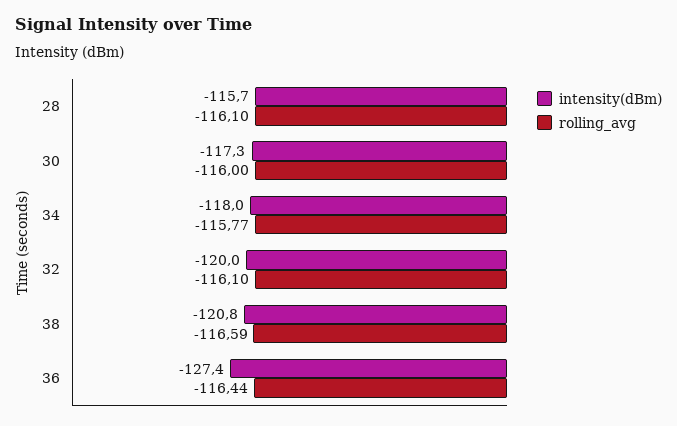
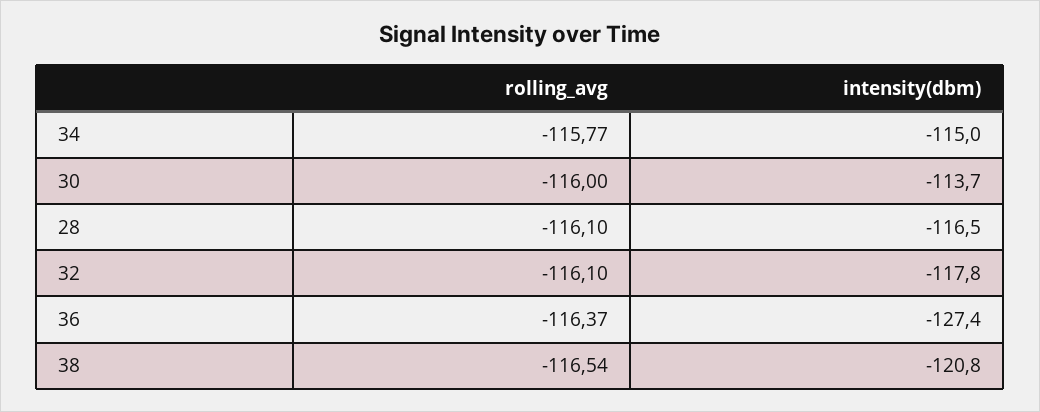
  {
    "intensity(dBm)": {
-     "28": -115.7,
+     "28": -116.5,
-     "30": -117.3,
+     "30": -113.7,
-     "34": -118,
+     "34": -115,
-     "32": -120,
+     "32": -117.8,
      "38": -120.8,
      "36": -127.4
    },
    "rolling_avg": {
      "28": -116.1,
      "30": -116,
      "34": -115.77,
      "32": -116.1,
-     "38": -116.59,
+     "38": -116.54,
-     "36": -116.44
+     "36": -116.37
    }
  }

